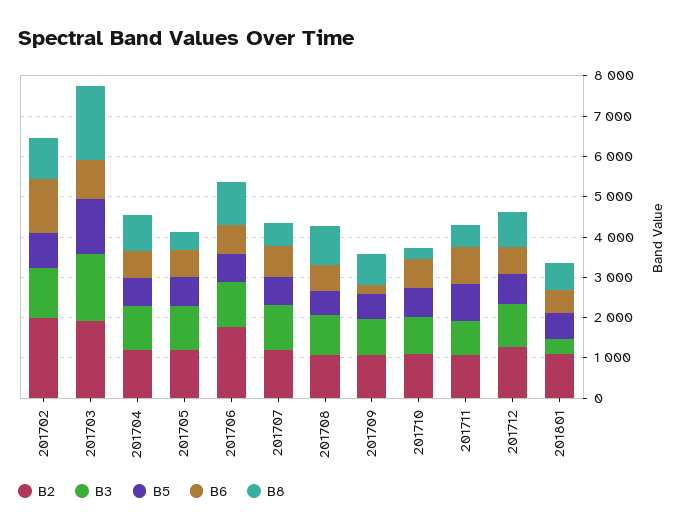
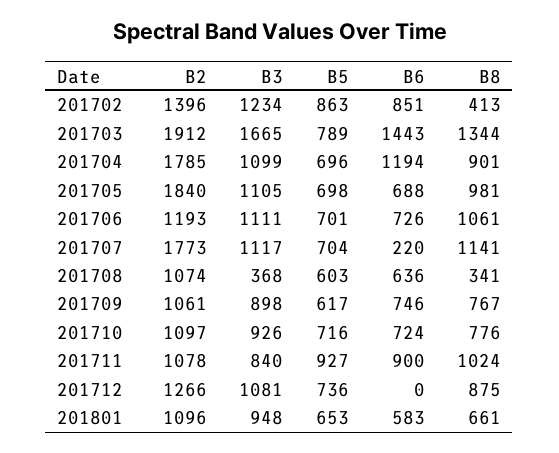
  {
    "B2": {
-     "201702": 2000,
+     "201702": 1396,
      "201703": 1912,
-     "201704": 1200,
+     "201704": 1785,
-     "201705": 1200,
+     "201705": 1840,
-     "201706": 1800,
+     "201706": 1193,
-     "201707": 1200,
+     "201707": 1773,
      "201708": 1074,
      "201709": 1061,
      "201710": 1097,
      "201711": 1078,
      "201712": 1266,
      "201801": 1096
    },
    "B3": {
      "201702": 1234,
      "201703": 1665,
      "201704": 1099,
      "201705": 1105,
      "201706": 1111,
      "201707": 1117,
-     "201708": 1000,
+     "201708": 368,
      "201709": 898,
      "201710": 926,
      "201711": 840,
      "201712": 1081,
-     "201801": 400
+     "201801": 948
    },
    "B5": {
      "201702": 863,
-     "201703": 1400,
+     "201703": 789,
      "201704": 696,
      "201705": 698,
      "201706": 701,
      "201707": 704,
      "201708": 603,
      "201709": 617,
      "201710": 716,
      "201711": 927,
      "201712": 736,
      "201801": 653
    },
    "B6": {
-     "201702": 1400,
+     "201702": 851,
-     "201703": 1000,
+     "201703": 1443,
-     "201704": 600,
+     "201704": 1194,
      "201705": 688,
      "201706": 726,
-     "201707": 800,
+     "201707": 220,
      "201708": 636,
-     "201709": 200,
+     "201709": 746,
      "201710": 724,
      "201711": 900,
-     "201712": 600,
+     "201712": 0,
      "201801": 583
    },
    "B8": {
-     "201702": 1000,
+     "201702": 413,
-     "201703": 1800,
+     "201703": 1344,
      "201704": 901,
-     "201705": 400,
+     "201705": 981,
      "201706": 1061,
-     "201707": 600,
+     "201707": 1141,
-     "201708": 1000,
+     "201708": 341,
      "201709": 767,
-     "201710": 200,
+     "201710": 776,
-     "201711": 600,
+     "201711": 1024,
      "201712": 875,
      "201801": 661
    }
  }

